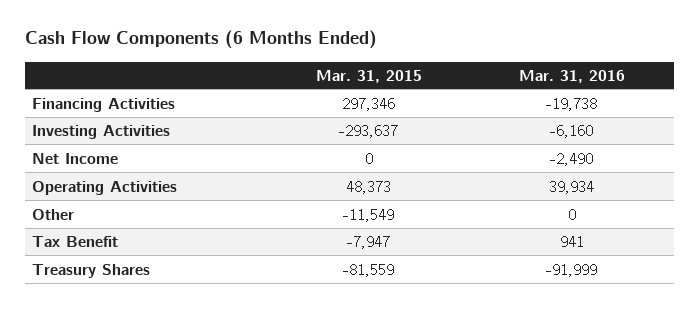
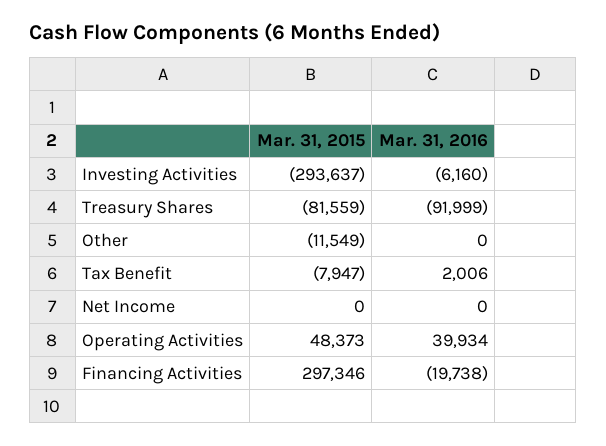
  {
    "Mar. 31, 2015": {
      "Financing Activities": 297346,
      "Investing Activities": -293637,
      "Net Income": 0,
      "Operating Activities": 48373,
      "Other": -11549,
      "Tax Benefit": -7947,
      "Treasury Shares": -81559
    },
    "Mar. 31, 2016": {
      "Financing Activities": -19738,
      "Investing Activities": -6160,
-     "Net Income": -2490,
+     "Net Income": 0,
      "Operating Activities": 39934,
      "Other": 0,
-     "Tax Benefit": 941,
+     "Tax Benefit": 2006,
      "Treasury Shares": -91999
    }
  }

